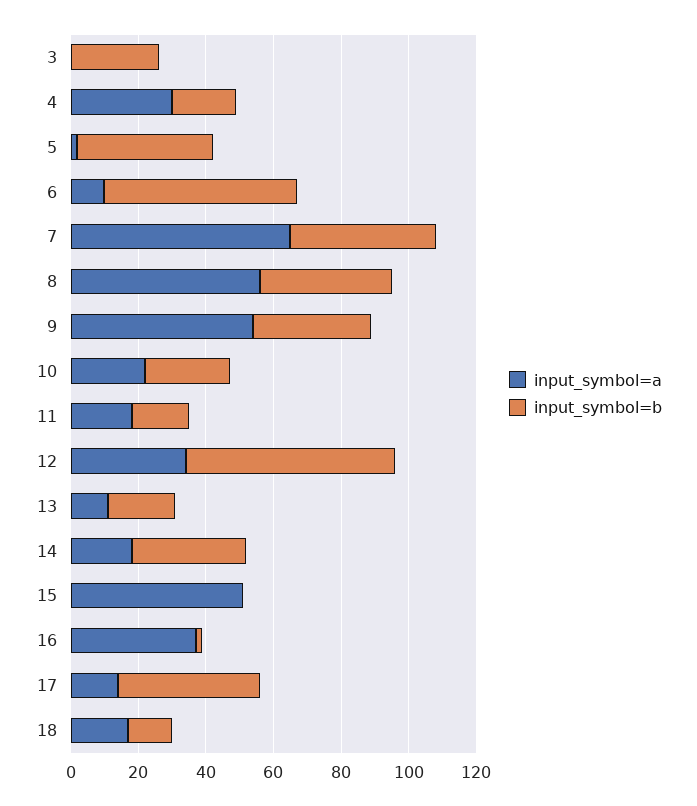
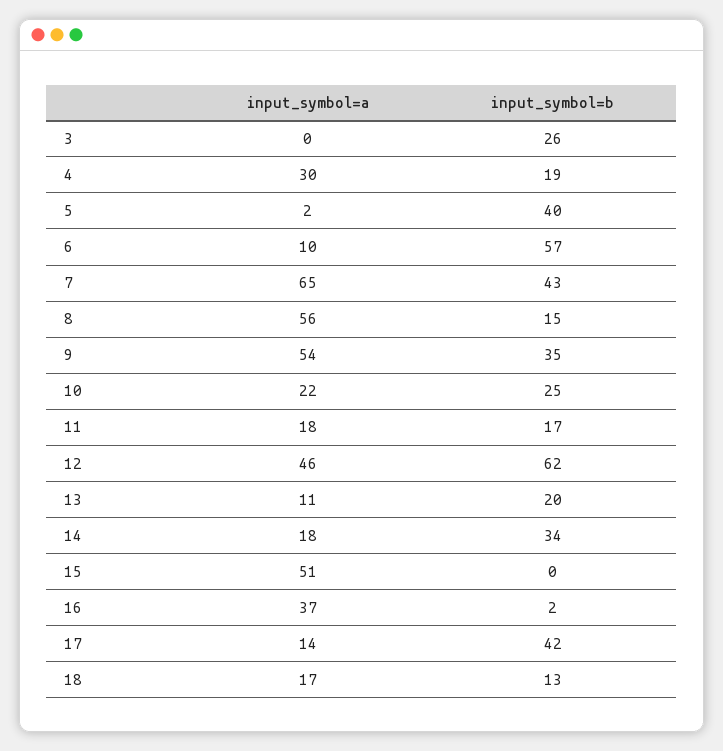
  {
    "input_symbol=a": {
      "3": 0,
      "4": 30,
      "5": 2,
      "6": 10,
      "7": 65,
      "8": 56,
      "9": 54,
      "10": 22,
      "11": 18,
-     "12": 35,
+     "12": 46,
      "13": 11,
      "14": 18,
      "15": 51,
      "16": 37,
      "17": 14,
      "18": 17
    },
    "input_symbol=b": {
      "3": 26,
      "4": 19,
      "5": 40,
      "6": 57,
      "7": 43,
-     "8": 40,
+     "8": 15,
      "9": 35,
      "10": 25,
      "11": 17,
      "12": 62,
      "13": 20,
      "14": 34,
      "15": 0,
      "16": 2,
      "17": 42,
      "18": 13
    }
  }

